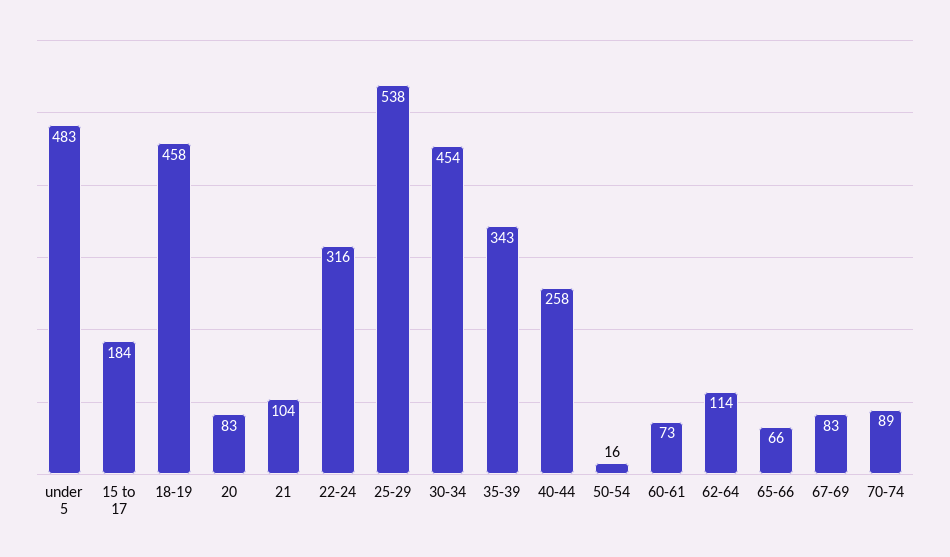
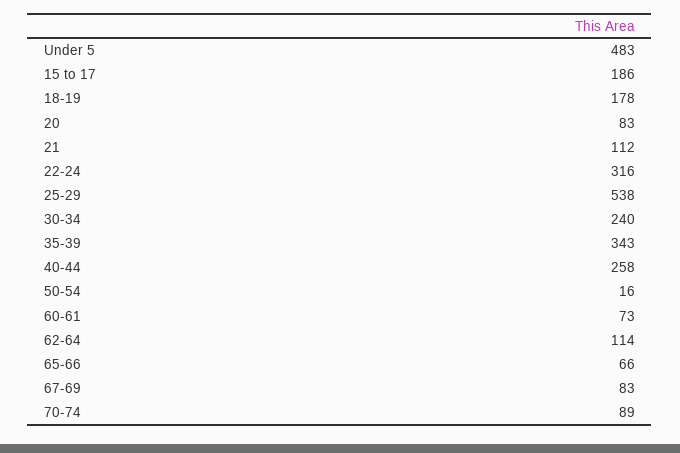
  {
    "under 5": 483,
-   "15 to 17": 184,
+   "15 to 17": 186,
-   "18-19": 458,
+   "18-19": 178,
    "20": 83,
-   "21": 104,
+   "21": 112,
    "22-24": 316,
    "25-29": 538,
-   "30-34": 454,
+   "30-34": 240,
    "35-39": 343,
    "40-44": 258,
    "50-54": 16,
    "60-61": 73,
    "62-64": 114,
    "65-66": 66,
    "67-69": 83,
    "70-74": 89
  }

